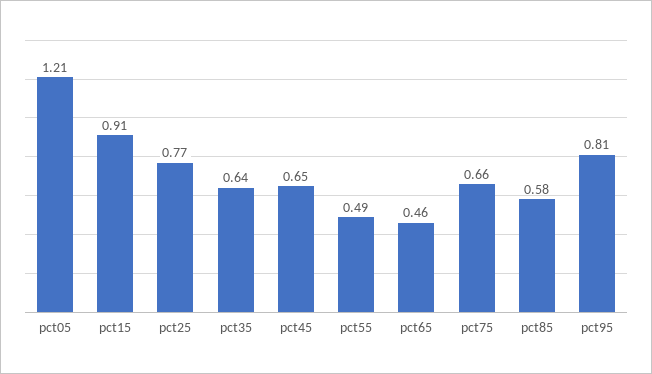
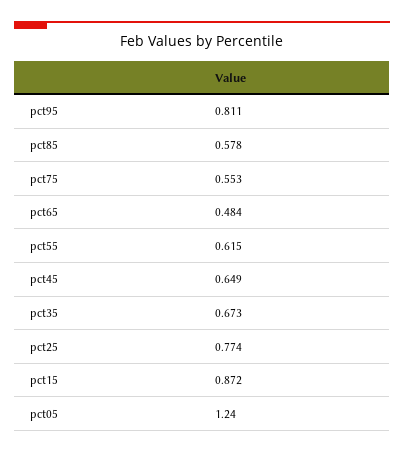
  {
-   "pct05": 1.21,
+   "pct05": 1.24,
-   "pct15": 0.91,
+   "pct15": 0.872,
    "pct25": 0.774,
-   "pct35": 0.64,
+   "pct35": 0.673,
    "pct45": 0.649,
-   "pct55": 0.49,
+   "pct55": 0.615,
-   "pct65": 0.46,
+   "pct65": 0.484,
-   "pct75": 0.66,
+   "pct75": 0.553,
    "pct85": 0.578,
    "pct95": 0.811
  }

